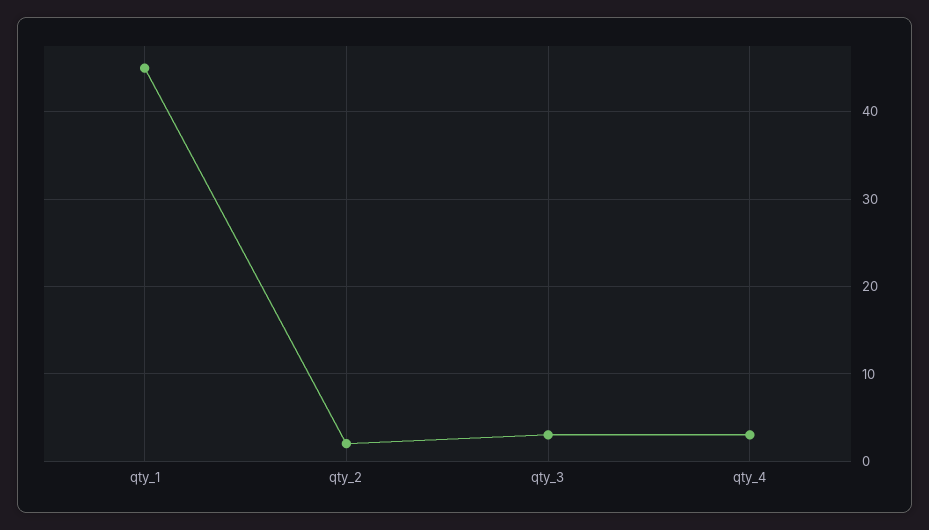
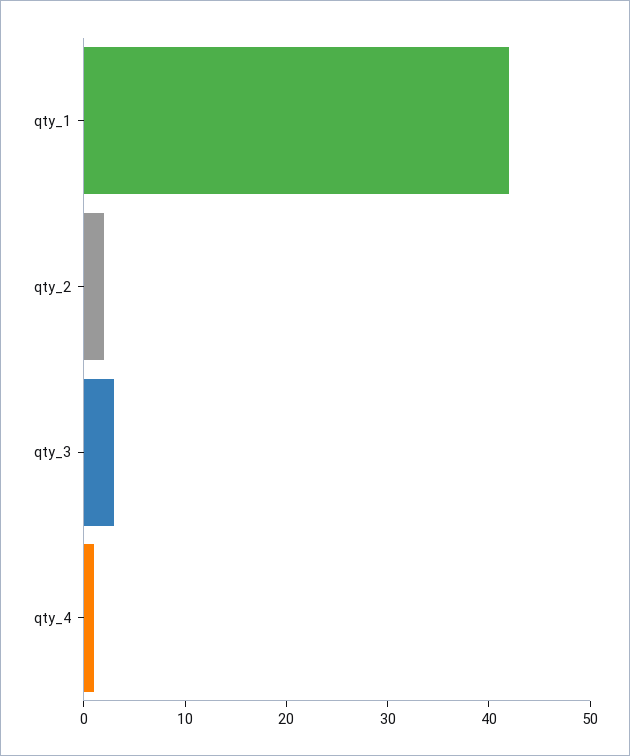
  {
-   "qty_1": 45,
+   "qty_1": 42,
    "qty_2": 2,
    "qty_3": 3,
-   "qty_4": 3
+   "qty_4": 1
  }

